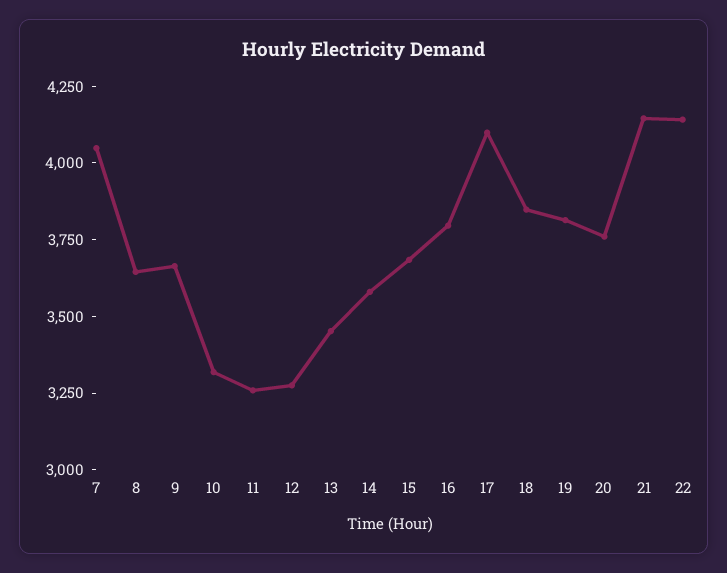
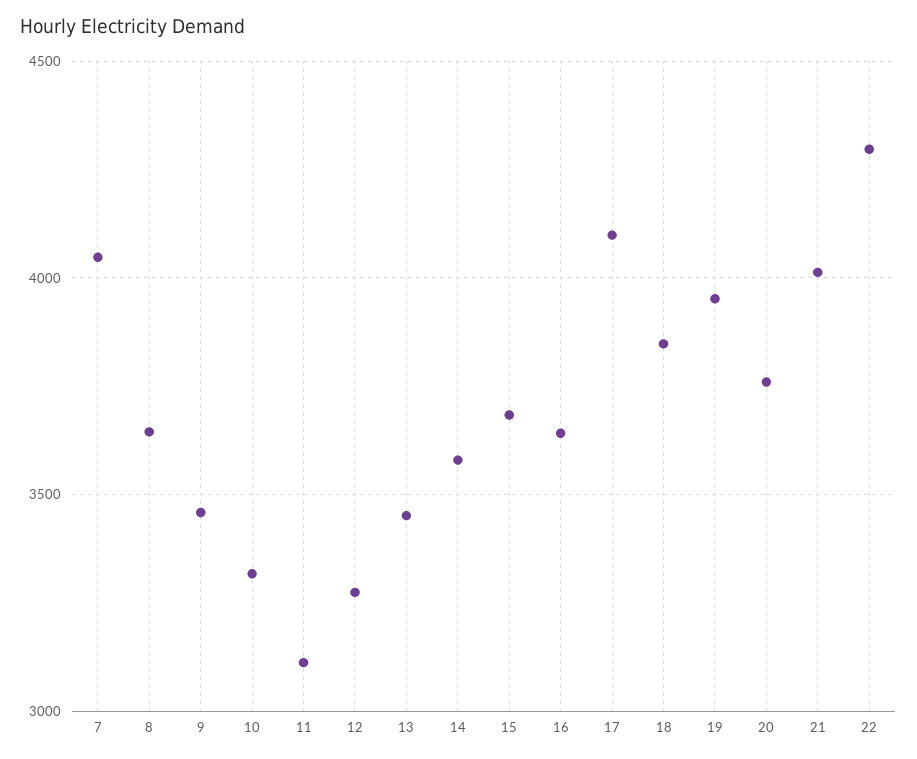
  {
    "7": 4050,
    "8": 3650,
-   "9": 3650,
+   "9": 3450,
    "10": 3300,
-   "11": 3250,
+   "11": 3100,
    "12": 3300,
    "13": 3450,
    "14": 3600,
    "15": 3700,
-   "16": 3800,
+   "16": 3650,
    "17": 4100,
    "18": 3850,
-   "19": 3800,
+   "19": 3950,
    "20": 3750,
-   "21": 4150,
+   "21": 4000,
-   "22": 4150
+   "22": 4300
  }

